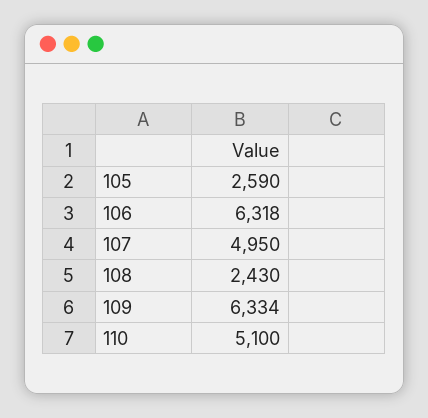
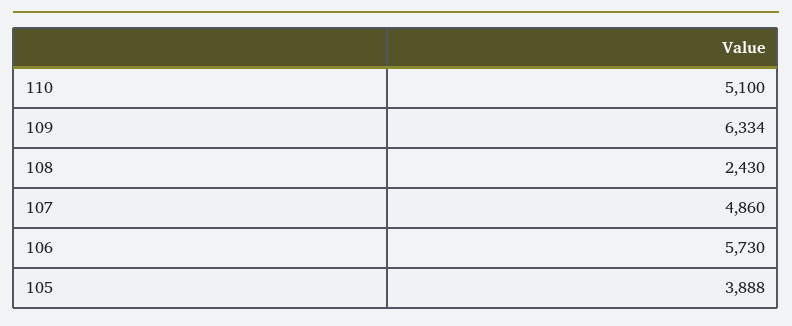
  {
-   "105": 2590,
+   "105": 3888,
-   "106": 6318,
+   "106": 5730,
-   "107": 4950,
+   "107": 4860,
    "108": 2430,
    "109": 6334,
    "110": 5100
  }

